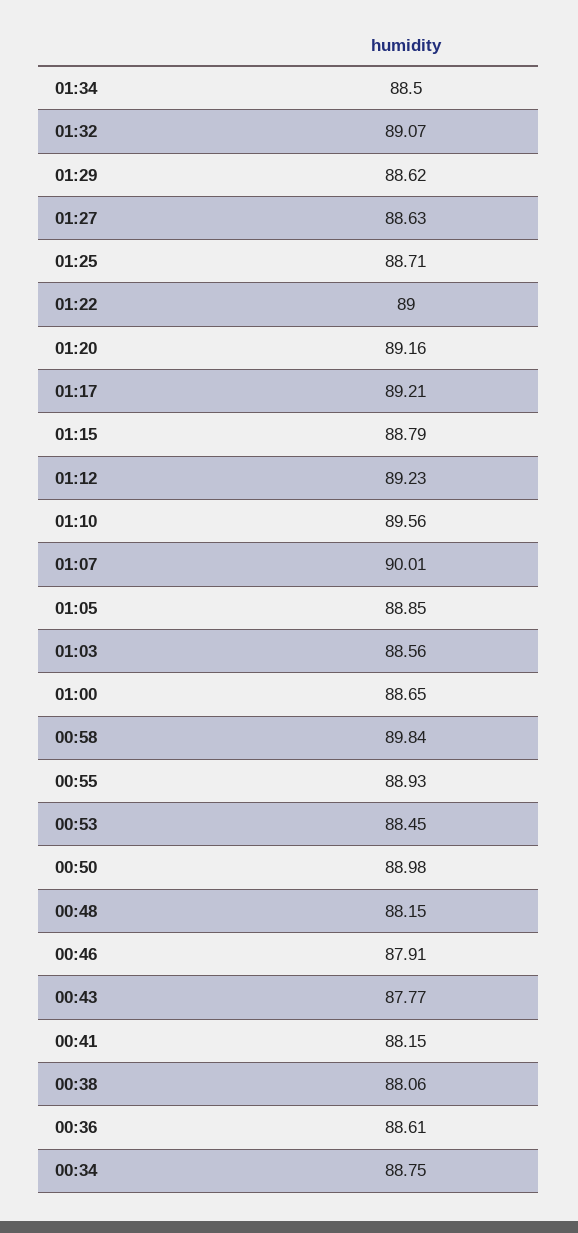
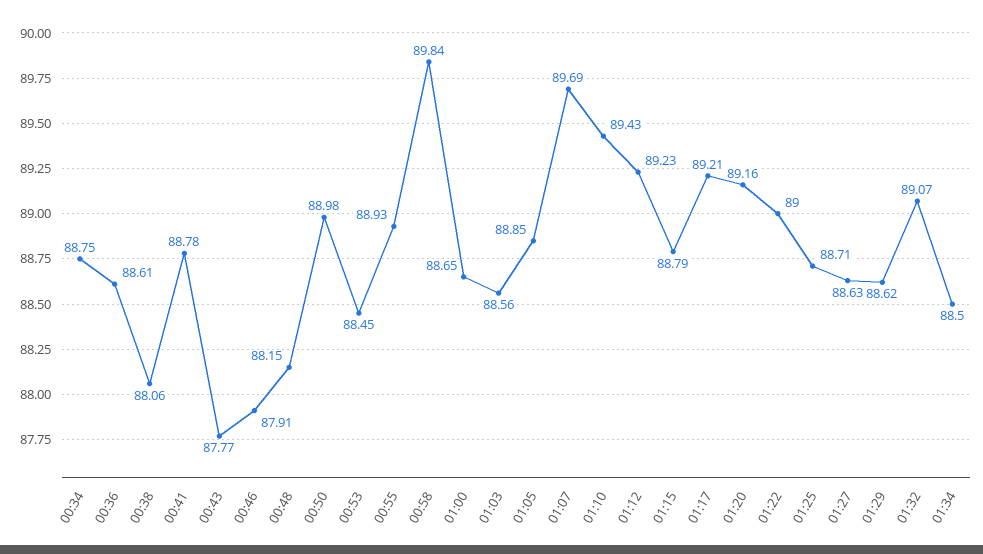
  {
    "01:34": 88.5,
    "01:32": 89.07,
    "01:29": 88.62,
    "01:27": 88.63,
    "01:25": 88.71,
    "01:22": 89,
    "01:20": 89.16,
    "01:17": 89.21,
    "01:15": 88.79,
    "01:12": 89.23,
-   "01:10": 89.56,
+   "01:10": 89.43,
-   "01:07": 90.01,
+   "01:07": 89.69,
    "01:05": 88.85,
    "01:03": 88.56,
    "01:00": 88.65,
    "00:58": 89.84,
    "00:55": 88.93,
    "00:53": 88.45,
    "00:50": 88.98,
    "00:48": 88.15,
    "00:46": 87.91,
    "00:43": 87.77,
-   "00:41": 88.15,
+   "00:41": 88.78,
    "00:38": 88.06,
    "00:36": 88.61,
    "00:34": 88.75
  }

